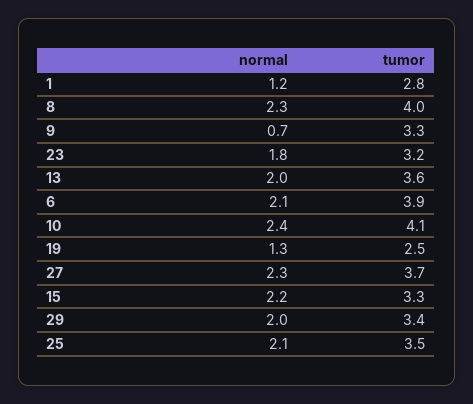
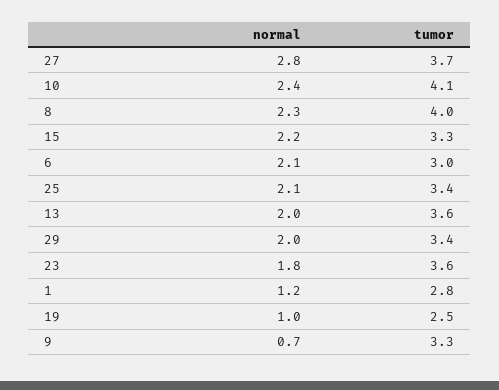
  {
    "normal": {
      "1": 1.2,
      "8": 2.3,
      "9": 0.7,
      "23": 1.8,
      "13": 2,
      "6": 2.1,
      "10": 2.4,
-     "19": 1.3,
+     "19": 1,
-     "27": 2.3,
+     "27": 2.8,
      "15": 2.2,
      "29": 2,
      "25": 2.1
    },
    "tumor": {
      "1": 2.8,
      "8": 4,
      "9": 3.3,
-     "23": 3.2,
+     "23": 3.6,
      "13": 3.6,
-     "6": 3.9,
+     "6": 3,
      "10": 4.1,
      "19": 2.5,
      "27": 3.7,
      "15": 3.3,
      "29": 3.4,
-     "25": 3.5
+     "25": 3.4
    }
  }

